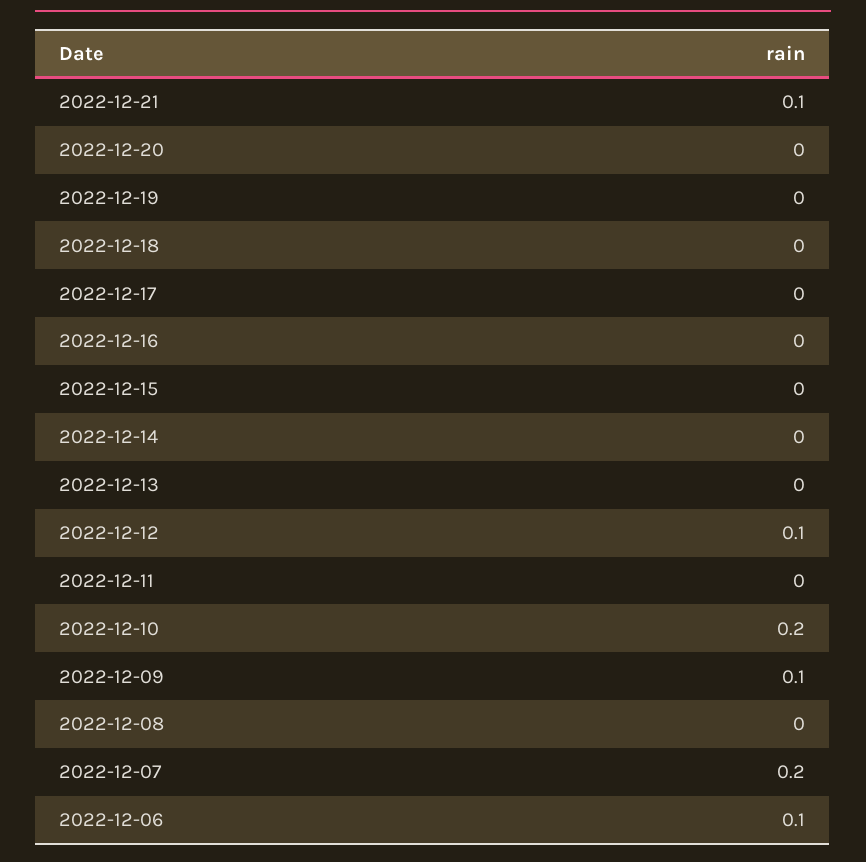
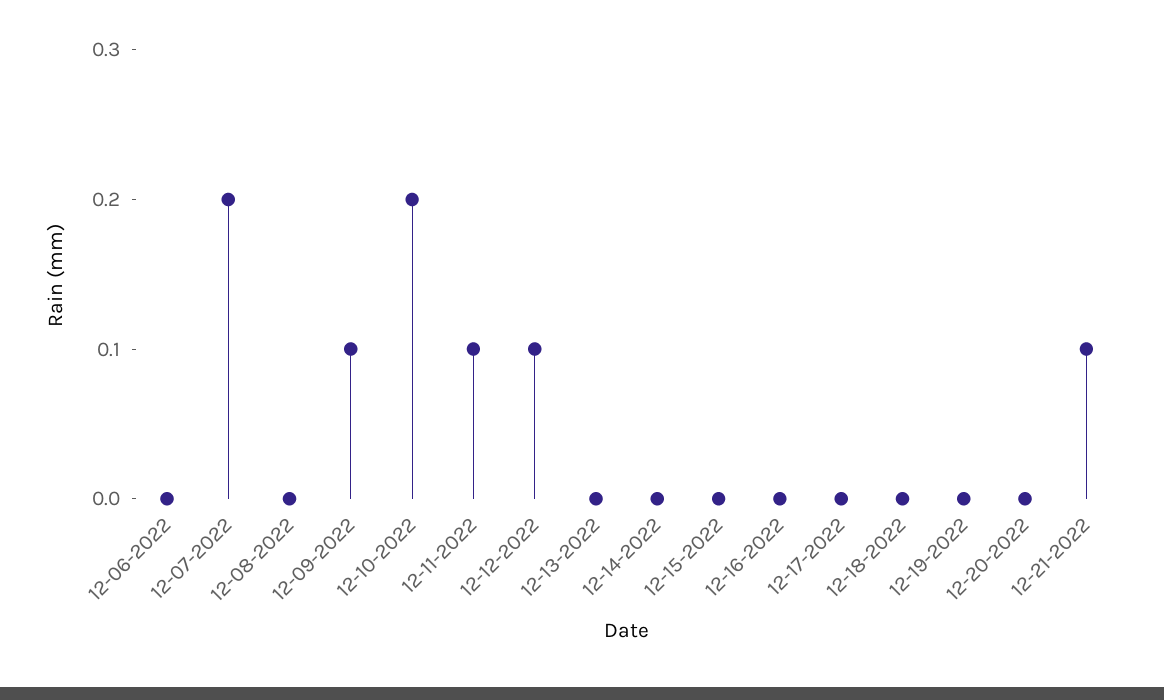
  {
    "2022-12-21": 0.1,
    "2022-12-20": 0,
    "2022-12-19": 0,
    "2022-12-18": 0,
    "2022-12-17": 0,
    "2022-12-16": 0,
    "2022-12-15": 0,
    "2022-12-14": 0,
    "2022-12-13": 0,
    "2022-12-12": 0.1,
-   "2022-12-11": 0,
+   "2022-12-11": 0.1,
    "2022-12-10": 0.2,
    "2022-12-09": 0.1,
    "2022-12-08": 0,
    "2022-12-07": 0.2,
-   "2022-12-06": 0.1
+   "2022-12-06": 0
  }

